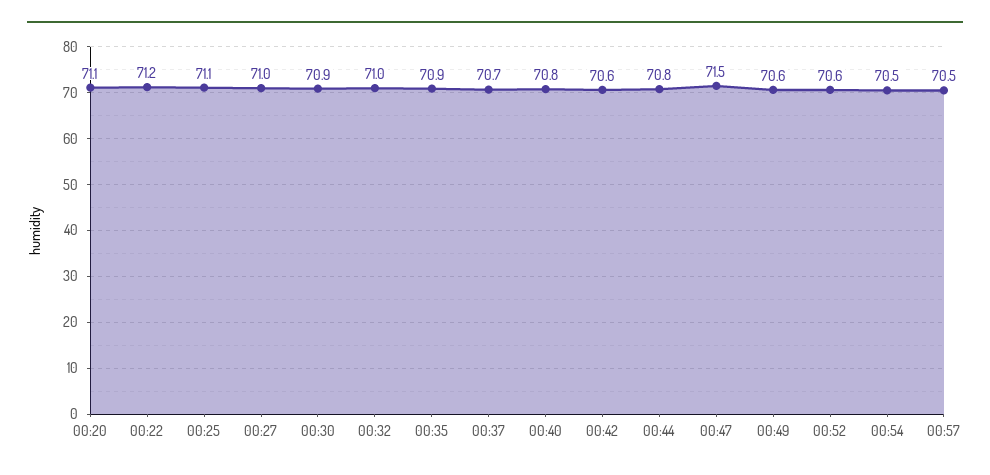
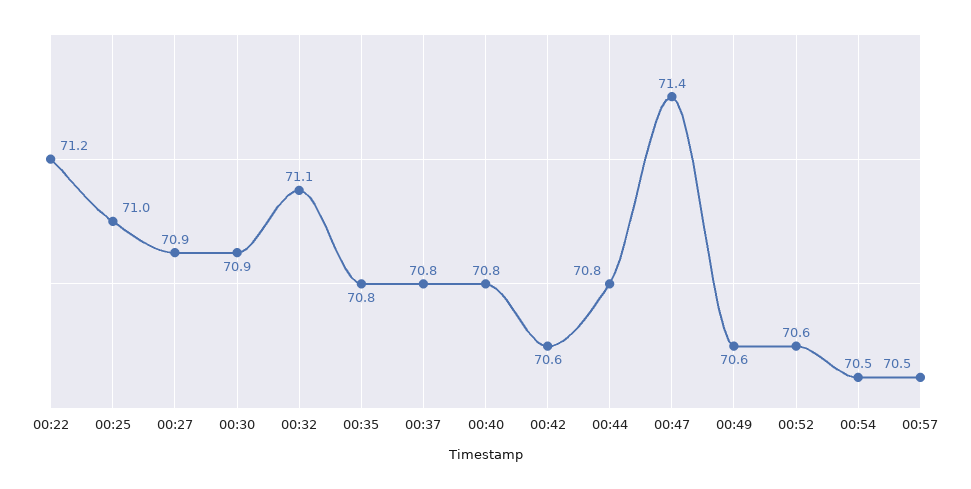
  {
-   "00:20": 71.1,
    "00:22": 71.2,
-   "00:25": 71.1,
+   "00:25": 71,
-   "00:27": 71,
+   "00:27": 70.9,
    "00:30": 70.9,
-   "00:32": 71,
+   "00:32": 71.1,
-   "00:35": 70.9,
+   "00:35": 70.8,
-   "00:37": 70.7,
+   "00:37": 70.8,
    "00:40": 70.8,
    "00:42": 70.6,
    "00:44": 70.8,
-   "00:47": 71.5,
+   "00:47": 71.4,
    "00:49": 70.6,
    "00:52": 70.6,
    "00:54": 70.5,
    "00:57": 70.5
  }

